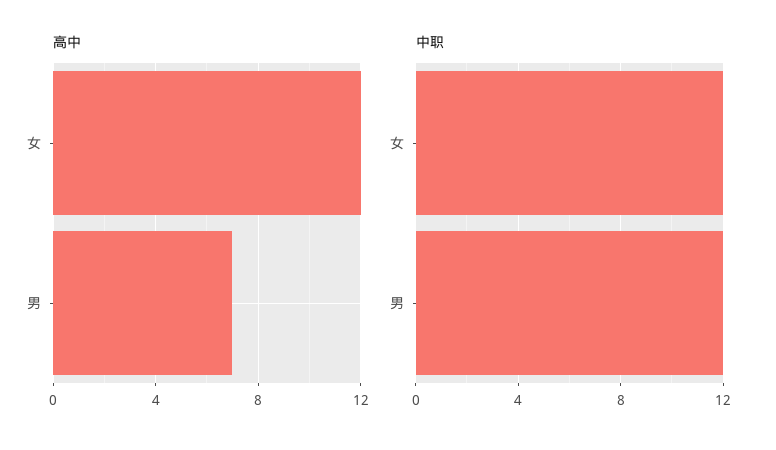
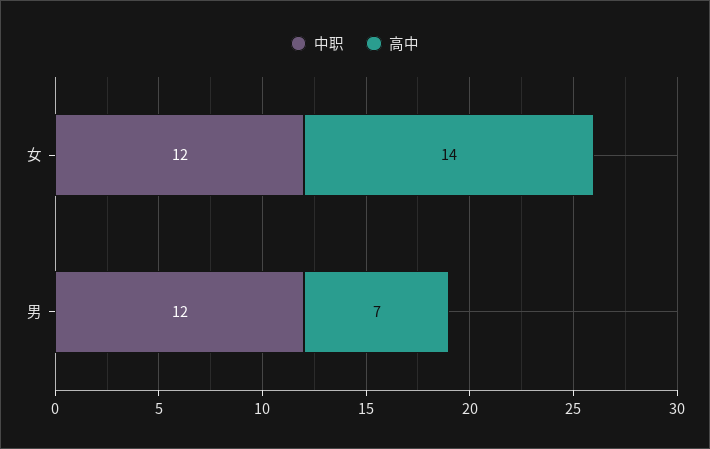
  {
    "高中": {
-     "女": 12,
+     "女": 14,
      "男": 7
    },
    "中职": {
      "女": 12,
      "男": 12
    }
  }

